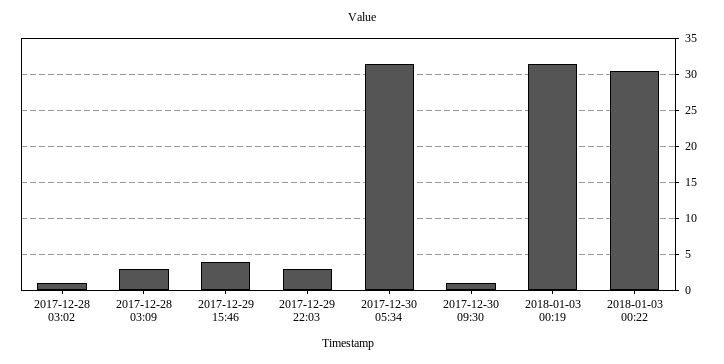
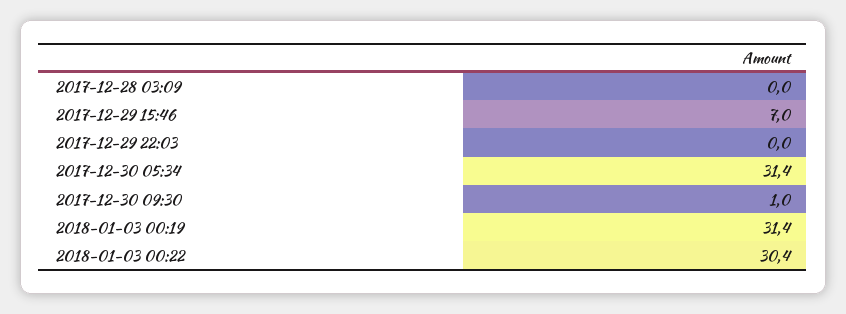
  {
-   "2017-12-28 03:02": 1,
-   "2017-12-28 03:09": 3,
+   "2017-12-28 03:09": 0,
-   "2017-12-29 15:46": 4,
+   "2017-12-29 15:46": 7,
-   "2017-12-29 22:03": 3,
+   "2017-12-29 22:03": 0,
    "2017-12-30 05:34": 31.4,
    "2017-12-30 09:30": 1,
    "2018-01-03 00:19": 31.4,
    "2018-01-03 00:22": 30.4
  }

